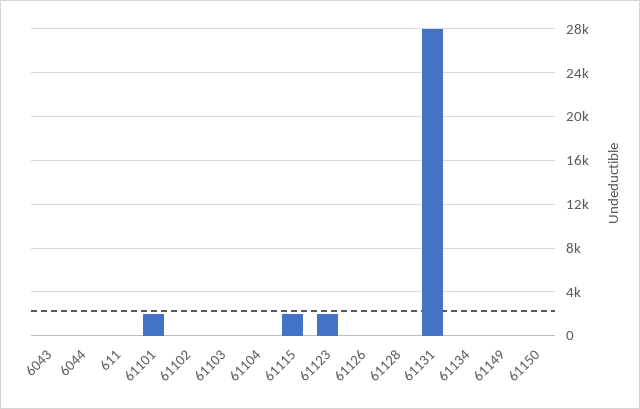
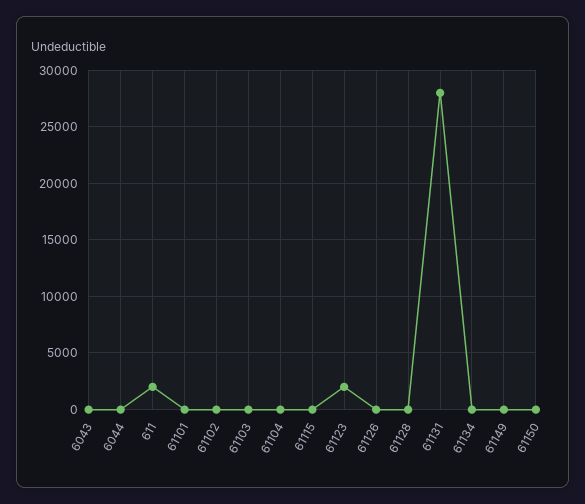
  {
    "6043": 0,
    "6044": 0,
-   "611": 0,
+   "611": 2000,
-   "61101": 2000,
+   "61101": 0,
    "61102": 0,
    "61103": 0,
    "61104": 0,
-   "61115": 2000,
+   "61115": 0,
    "61123": 2000,
    "61126": 0,
    "61128": 0,
    "61131": 28000,
    "61134": 0,
    "61149": 0,
    "61150": 0
  }

